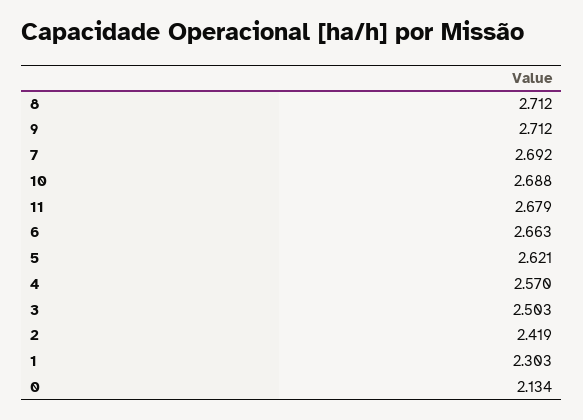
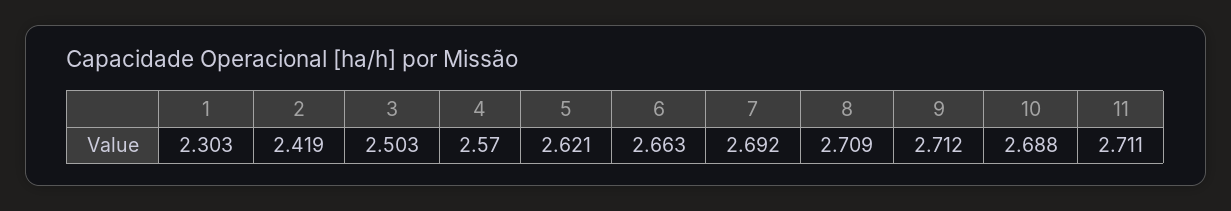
  {
-   "8": 2.712,
+   "8": 2.709,
    "9": 2.712,
    "7": 2.692,
    "10": 2.688,
-   "11": 2.679,
+   "11": 2.711,
    "6": 2.663,
    "5": 2.621,
    "4": 2.57,
    "3": 2.503,
    "2": 2.419,
-   "1": 2.303,
+   "1": 2.303
-   "0": 2.134
  }

